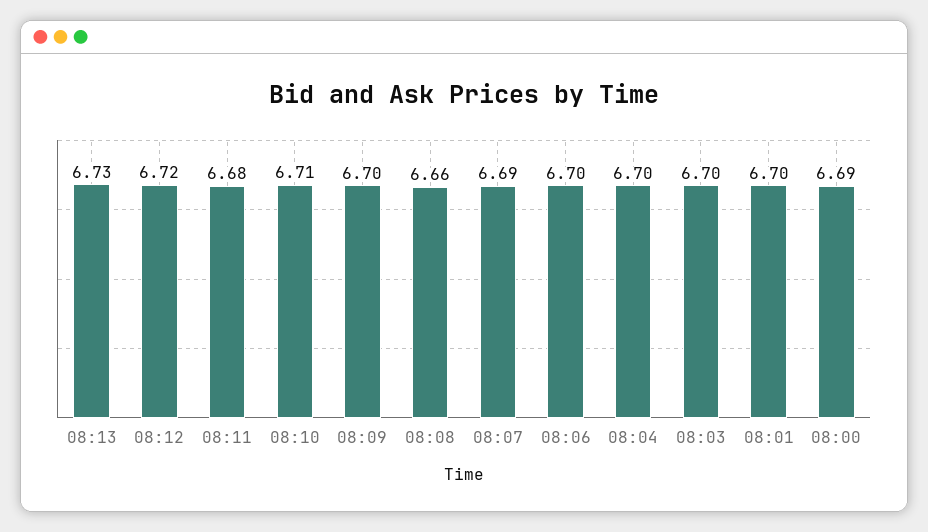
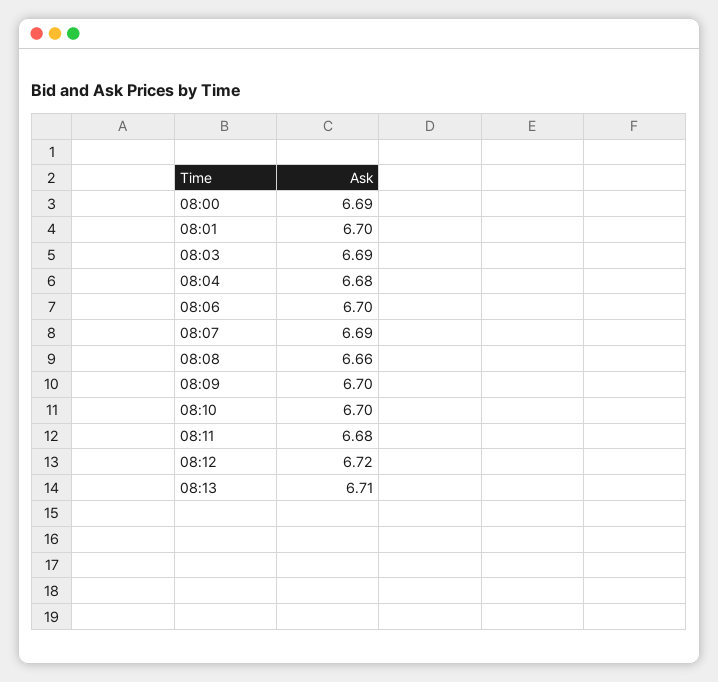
  {
-   "08:13": 6.73,
+   "08:13": 6.71,
    "08:12": 6.72,
    "08:11": 6.68,
-   "08:10": 6.71,
+   "08:10": 6.7,
    "08:09": 6.7,
    "08:08": 6.66,
    "08:07": 6.69,
    "08:06": 6.7,
-   "08:04": 6.7,
+   "08:04": 6.68,
-   "08:03": 6.7,
+   "08:03": 6.69,
    "08:01": 6.7,
    "08:00": 6.69
  }

